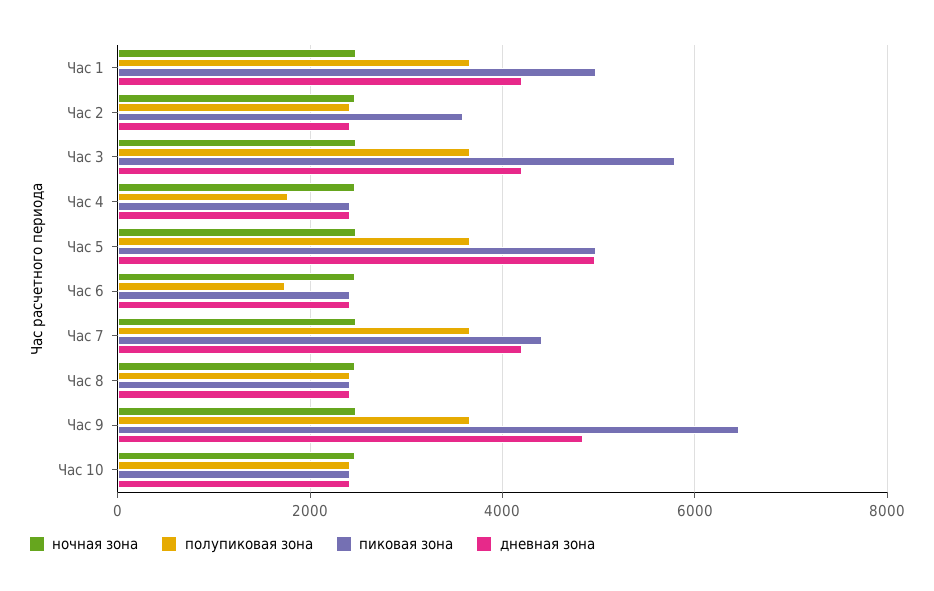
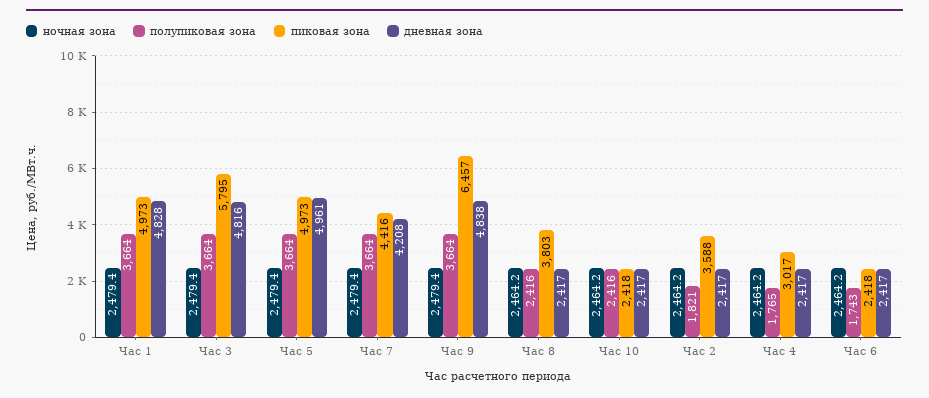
  {
    "ночная зона": {
      "Час 1": 2479.4,
      "Час 2": 2464.2,
      "Час 3": 2479.4,
      "Час 4": 2464.2,
      "Час 5": 2479.4,
      "Час 6": 2464.2,
      "Час 7": 2479.4,
      "Час 8": 2464.2,
      "Час 9": 2479.4,
      "Час 10": 2464.2
    },
    "полупиковая зона": {
      "Час 1": 3664,
-     "Час 2": 2400,
+     "Час 2": 1821,
      "Час 3": 3664,
      "Час 4": 1765,
      "Час 5": 3664,
      "Час 6": 1743,
      "Час 7": 3664,
      "Час 8": 2416,
      "Час 9": 3664,
      "Час 10": 2416
    },
    "пиковая зона": {
      "Час 1": 4973,
      "Час 2": 3588,
      "Час 3": 5795,
-     "Час 4": 2400,
+     "Час 4": 3017,
      "Час 5": 4973,
      "Час 6": 2418,
      "Час 7": 4416,
-     "Час 8": 2400,
+     "Час 8": 3803,
      "Час 9": 6457,
      "Час 10": 2418
    },
    "дневная зона": {
-     "Час 1": 4200,
+     "Час 1": 4828,
      "Час 2": 2417,
-     "Час 3": 4200,
+     "Час 3": 4816,
      "Час 4": 2417,
      "Час 5": 4961,
      "Час 6": 2417,
      "Час 7": 4208,
      "Час 8": 2417,
      "Час 9": 4838,
      "Час 10": 2417
    }
  }

